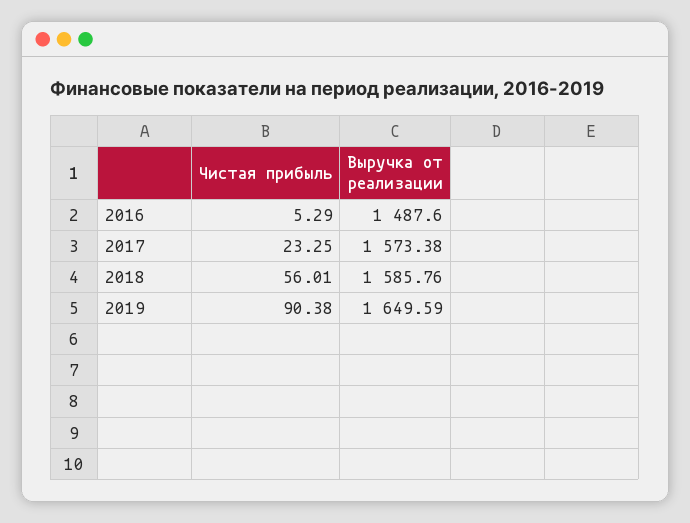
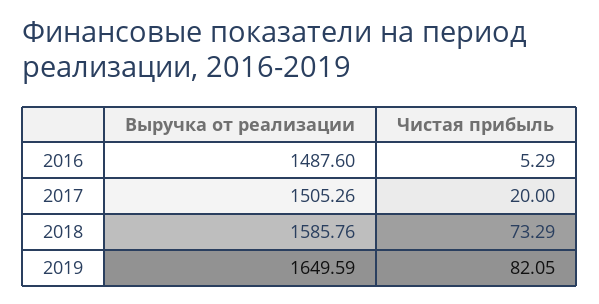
  {
    "Чистая прибыль": {
      "2016": 5.29,
-     "2017": 23.25,
+     "2017": 20,
-     "2018": 56.01,
+     "2018": 73.29,
-     "2019": 90.38
+     "2019": 82.05
    },
    "Выручка от реализации": {
      "2016": 1487.6,
-     "2017": 1573.38,
+     "2017": 1505.26,
      "2018": 1585.76,
      "2019": 1649.59
    }
  }

